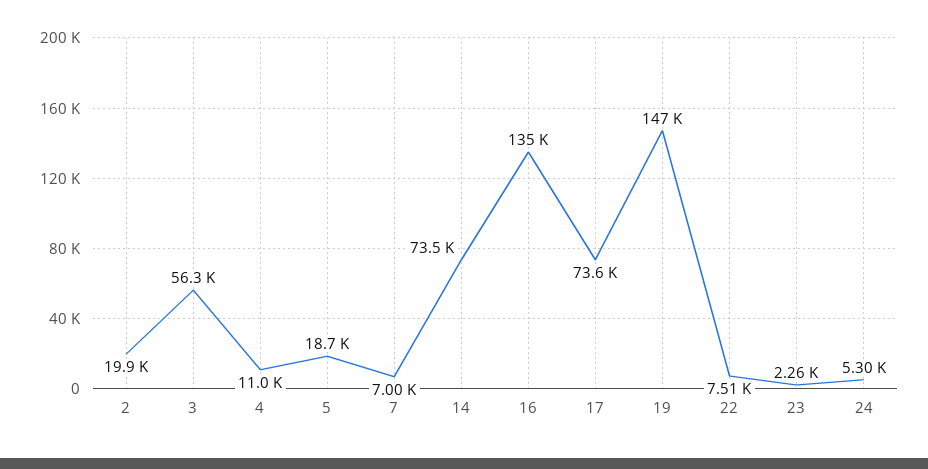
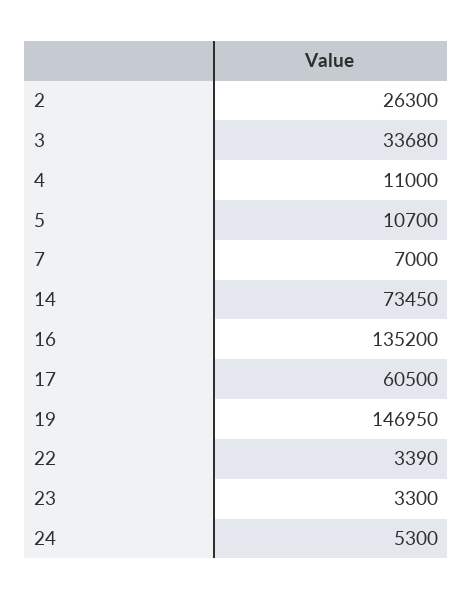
  {
-   "2": 19900,
+   "2": 26300,
-   "3": 56300,
+   "3": 33680,
    "4": 11000,
-   "5": 18700,
+   "5": 10700,
    "7": 7000,
    "14": 73450,
    "16": 135200,
-   "17": 73600,
+   "17": 60500,
    "19": 146950,
-   "22": 7510,
+   "22": 3390,
-   "23": 2260,
+   "23": 3300,
    "24": 5300
  }

